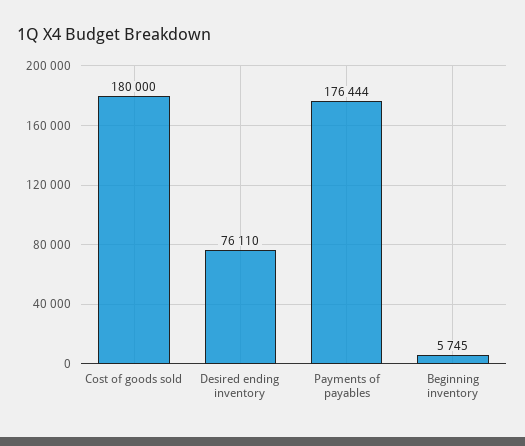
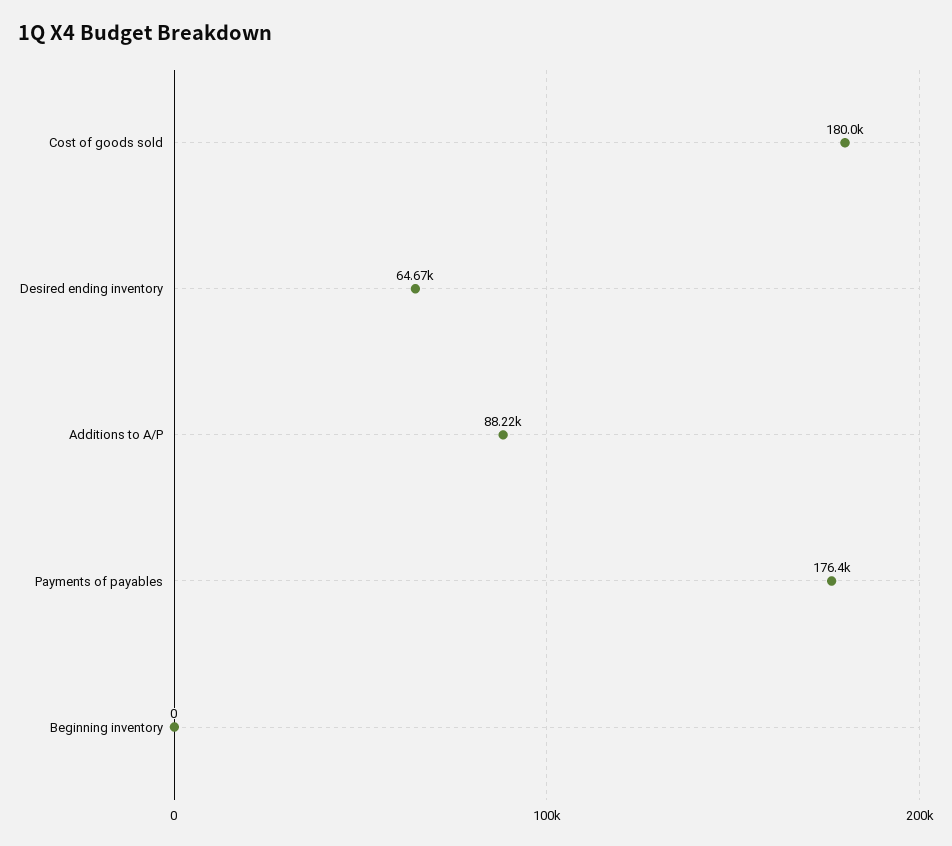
  {
    "Cost of goods sold": 180000,
-   "Desired ending inventory": 76110,
+   "Desired ending inventory": 64670,
    "Payments of payables": 176444,
-   "Beginning inventory": 5745
+   "Beginning inventory": 0,
+   "Additions to A/P": 88220
  }

